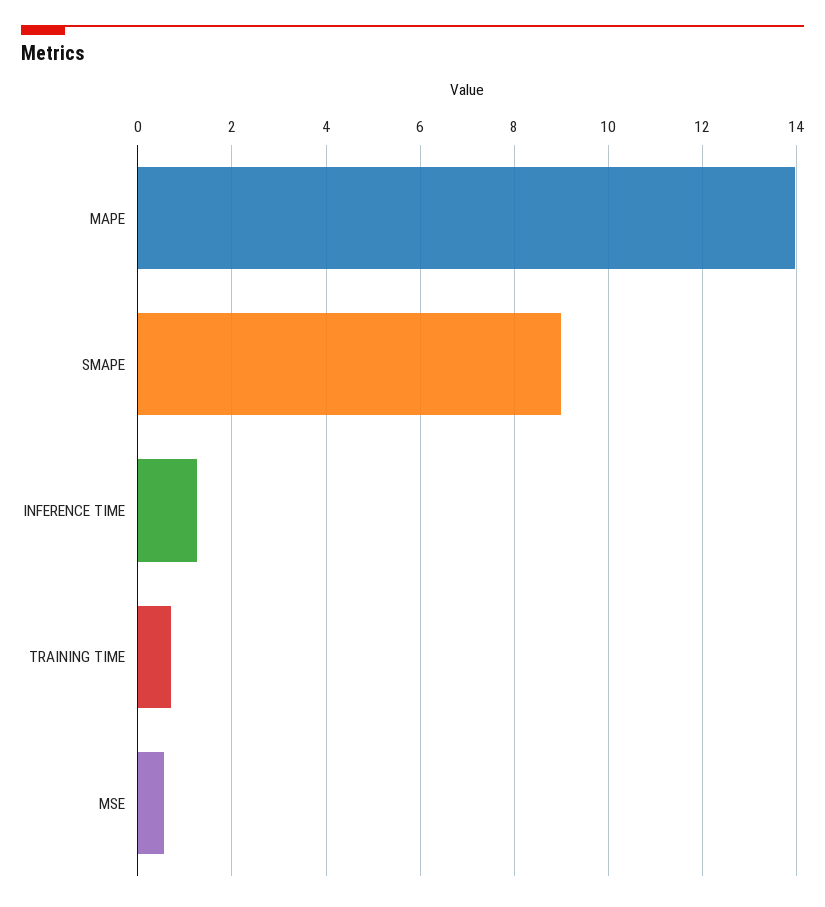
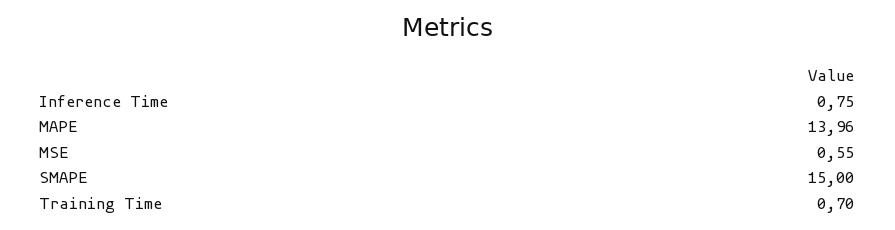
  {
    "MAPE": 13.96,
-   "SMAPE": 9,
+   "SMAPE": 15,
-   "INFERENCE TIME": 1.2,
+   "INFERENCE TIME": 0.75,
    "TRAINING TIME": 0.7,
    "MSE": 0.55
  }

